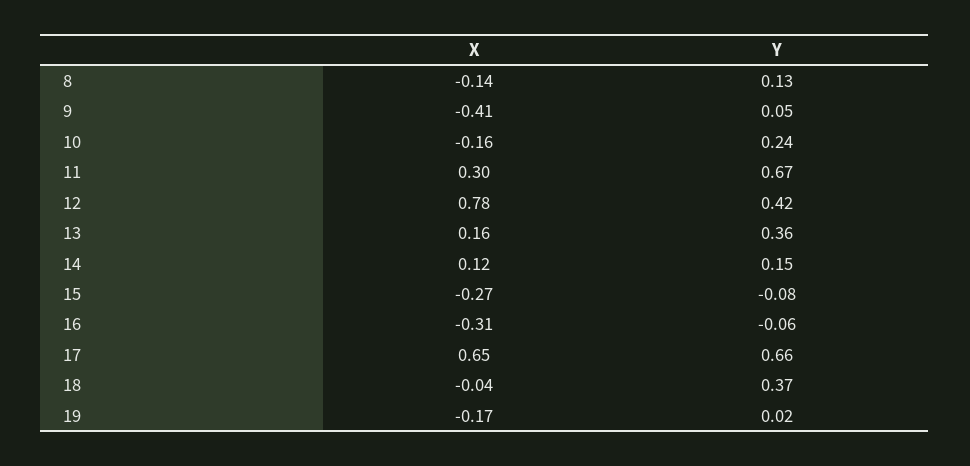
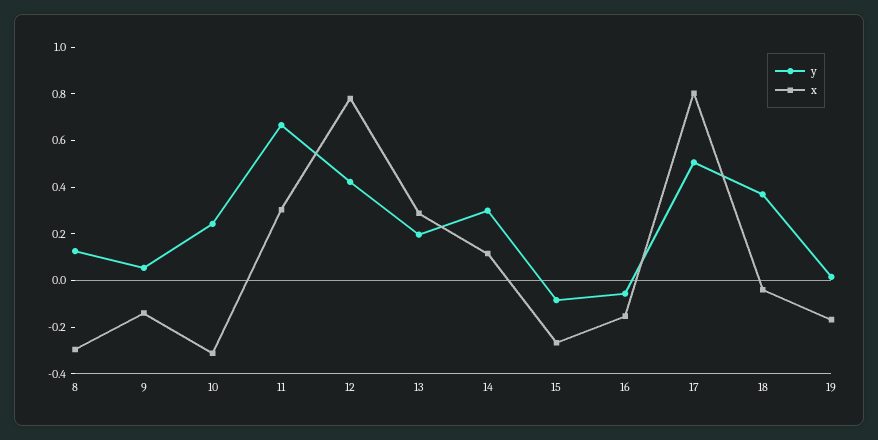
  {
    "X": {
-     "8": -0.14,
+     "8": -0.3,
-     "9": -0.41,
+     "9": -0.15,
-     "10": -0.16,
+     "10": -0.3,
      "11": 0.3,
      "12": 0.78,
-     "13": 0.16,
+     "13": 0.3,
      "14": 0.12,
      "15": -0.27,
-     "16": -0.31,
+     "16": -0.15,
-     "17": 0.65,
+     "17": 0.8,
      "18": -0.04,
      "19": -0.17
    },
    "Y": {
      "8": 0.13,
      "9": 0.05,
      "10": 0.24,
      "11": 0.67,
      "12": 0.42,
-     "13": 0.36,
+     "13": 0.2,
-     "14": 0.15,
+     "14": 0.3,
      "15": -0.08,
      "16": -0.06,
-     "17": 0.66,
+     "17": 0.5,
      "18": 0.37,
      "19": 0.02
    }
  }

